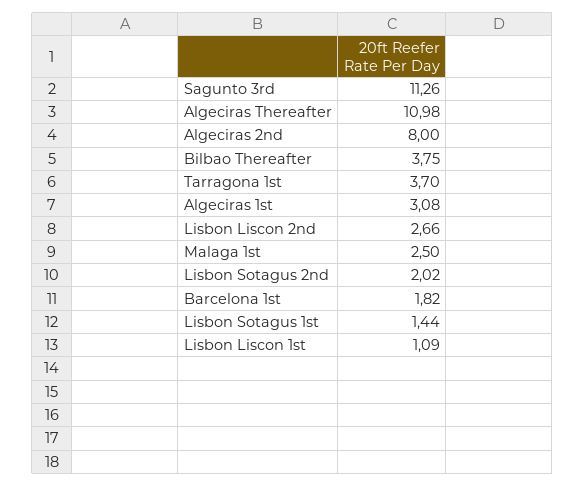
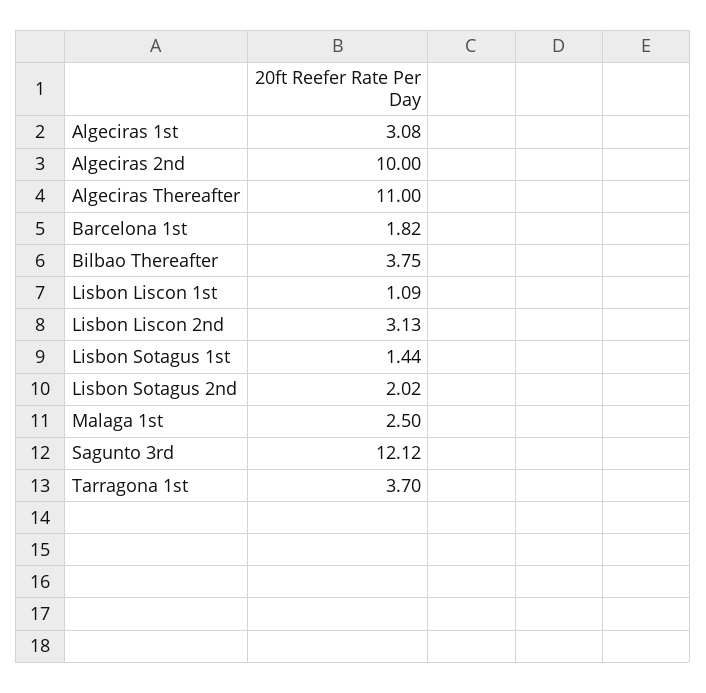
  {
-   "Sagunto 3rd": 11.26,
+   "Sagunto 3rd": 12.12,
-   "Algeciras Thereafter": 10.98,
+   "Algeciras Thereafter": 11,
-   "Algeciras 2nd": 8,
+   "Algeciras 2nd": 10,
    "Bilbao Thereafter": 3.75,
    "Tarragona 1st": 3.7,
    "Algeciras 1st": 3.08,
-   "Lisbon Liscon 2nd": 2.66,
+   "Lisbon Liscon 2nd": 3.13,
    "Malaga 1st": 2.5,
    "Lisbon Sotagus 2nd": 2.02,
    "Barcelona 1st": 1.82,
    "Lisbon Sotagus 1st": 1.44,
    "Lisbon Liscon 1st": 1.09
  }

